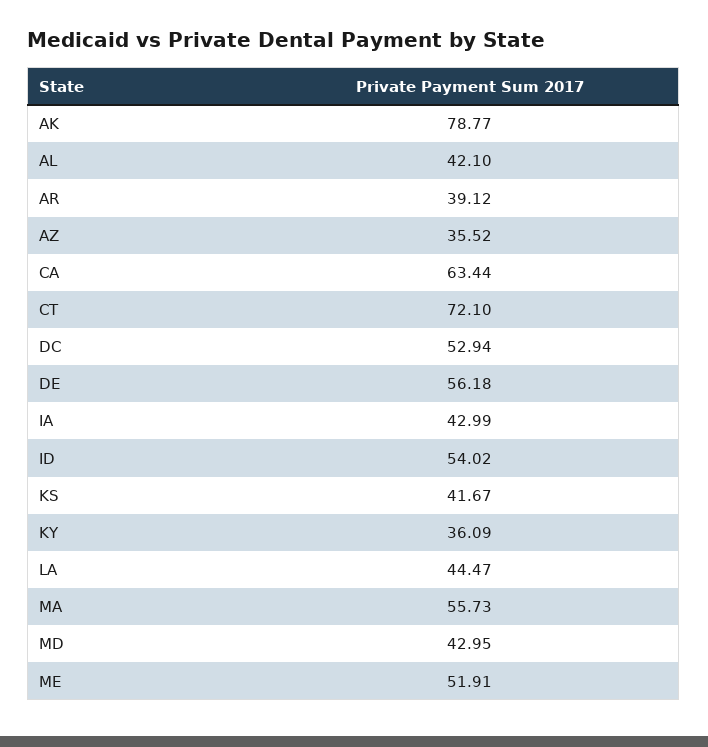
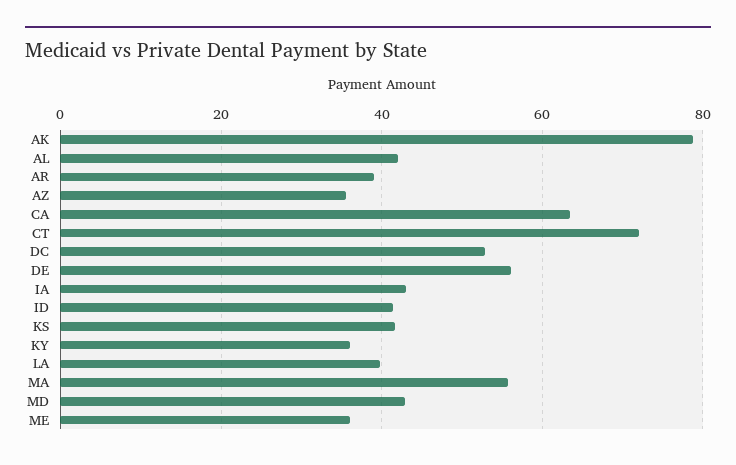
  {
    "AK": 78.77,
    "AL": 42.1,
    "AR": 39.12,
    "AZ": 35.52,
    "CA": 63.44,
    "CT": 72.1,
    "DC": 52.94,
    "DE": 56.18,
    "IA": 42.99,
-   "ID": 54.02,
+   "ID": 42,
    "KS": 41.67,
    "KY": 36.09,
-   "LA": 44.47,
+   "LA": 40,
    "MA": 55.73,
    "MD": 42.95,
-   "ME": 51.91
+   "ME": 36
  }

